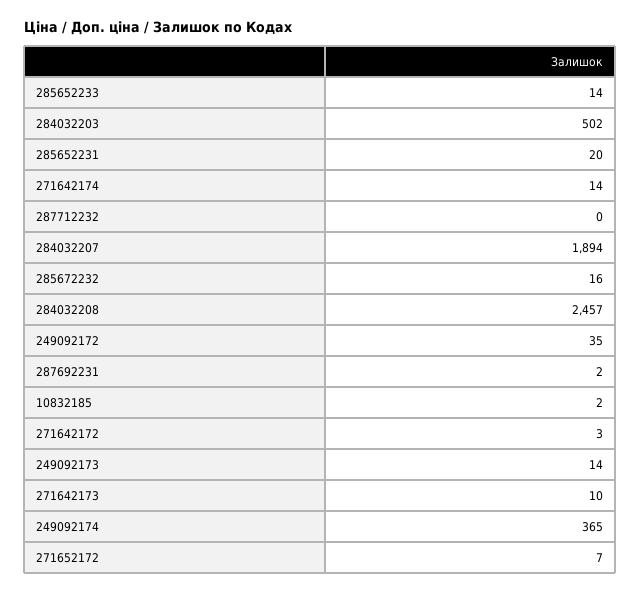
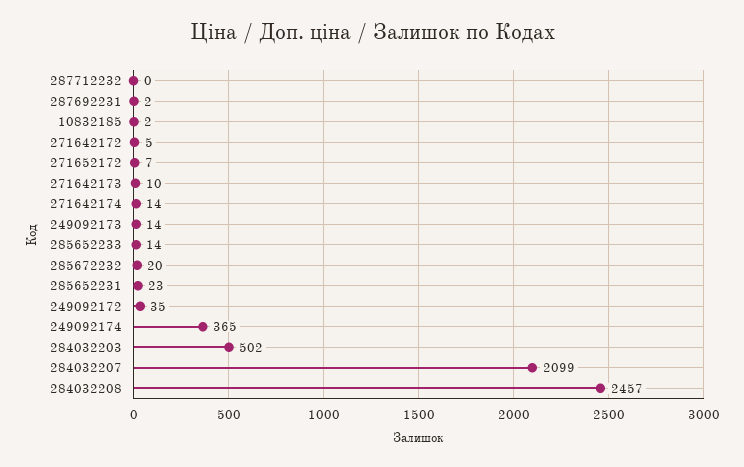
  {
    "285652233": 14,
    "284032203": 502,
-   "285652231": 20,
+   "285652231": 23,
    "271642174": 14,
    "287712232": 0,
-   "284032207": 1894,
+   "284032207": 2099,
-   "285672232": 16,
+   "285672232": 20,
    "284032208": 2457,
    "249092172": 35,
    "287692231": 2,
    "10832185": 2,
-   "271642172": 3,
+   "271642172": 5,
    "249092173": 14,
    "271642173": 10,
    "249092174": 365,
    "271652172": 7
  }

